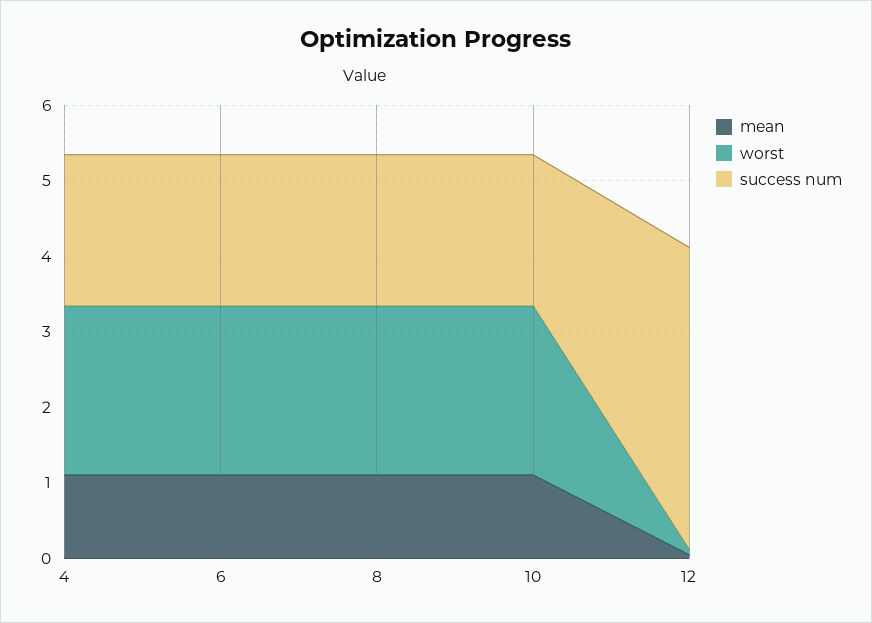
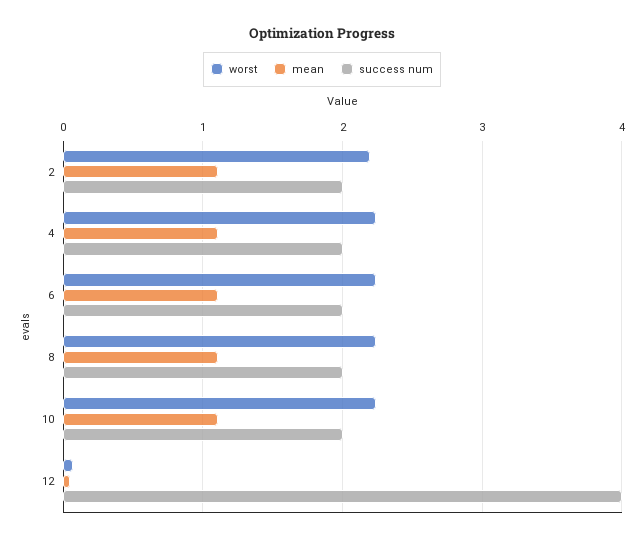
  {
    "mean": {
      "4": 1.1,
      "6": 1.1,
      "8": 1.1,
      "10": 1.1,
-     "12": 0
+     "12": 0,
+     "2": 1.1
    },
    "worst": {
      "4": 2.2,
      "6": 2.2,
      "8": 2.2,
      "10": 2.2,
-     "12": 0.1
+     "12": 0.1,
+     "2": 2.2
    },
    "success num": {
      "4": 2,
      "6": 2,
      "8": 2,
      "10": 2,
-     "12": 4
+     "12": 4,
+     "2": 2
    }
  }

